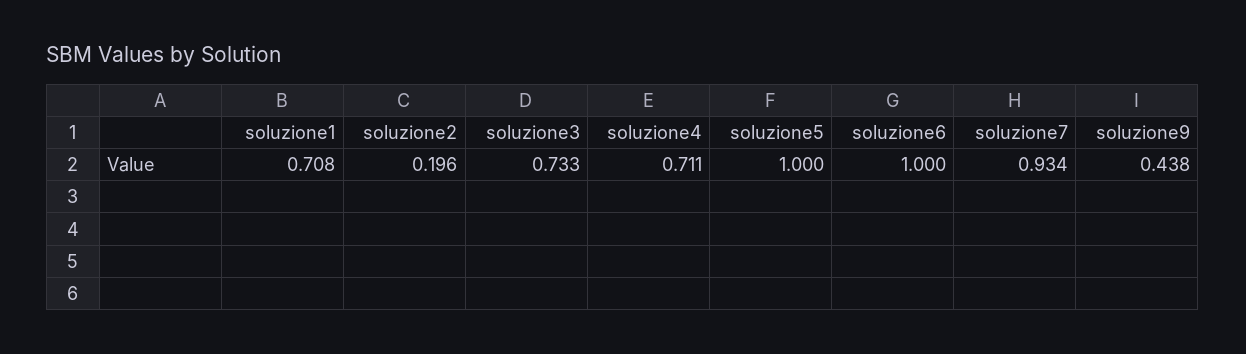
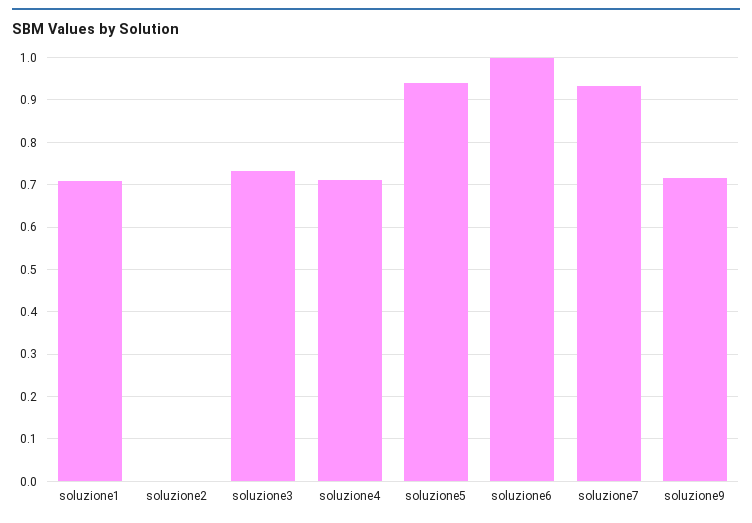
  {
    "soluzione1": 0.708,
-   "soluzione2": 0.196,
+   "soluzione2": 0,
    "soluzione3": 0.733,
    "soluzione4": 0.711,
-   "soluzione5": 1,
+   "soluzione5": 0.94,
    "soluzione6": 1,
    "soluzione7": 0.934,
-   "soluzione9": 0.438
+   "soluzione9": 0.72
  }

